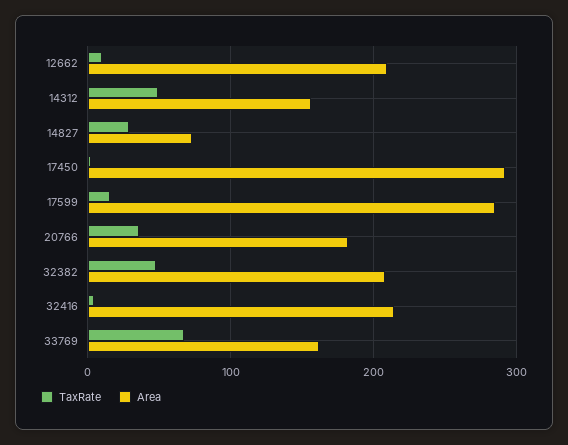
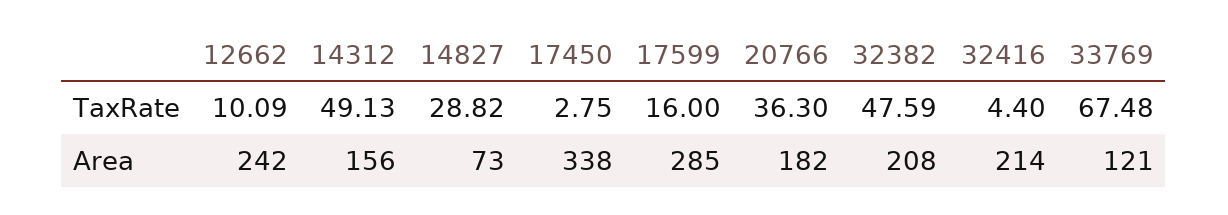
  {
    "TaxRate": {
      "12662": 10.09,
      "14312": 49.13,
      "14827": 28.82,
      "17450": 2.75,
      "17599": 16,
      "20766": 36.3,
      "32382": 47.59,
      "32416": 4.4,
      "33769": 67.48
    },
    "Area": {
-     "12662": 210,
+     "12662": 242,
      "14312": 156,
      "14827": 73,
-     "17450": 290,
+     "17450": 338,
      "17599": 285,
      "20766": 182,
      "32382": 208,
      "32416": 214,
-     "33769": 160
+     "33769": 121
    }
  }

